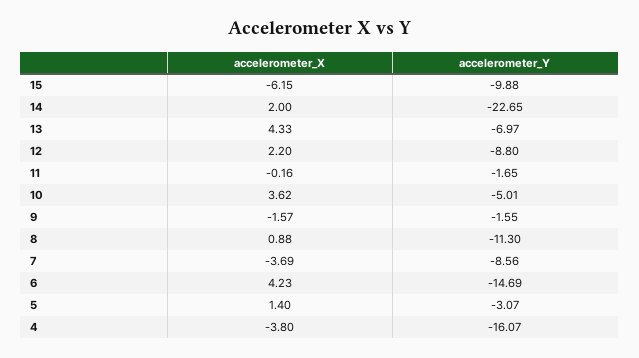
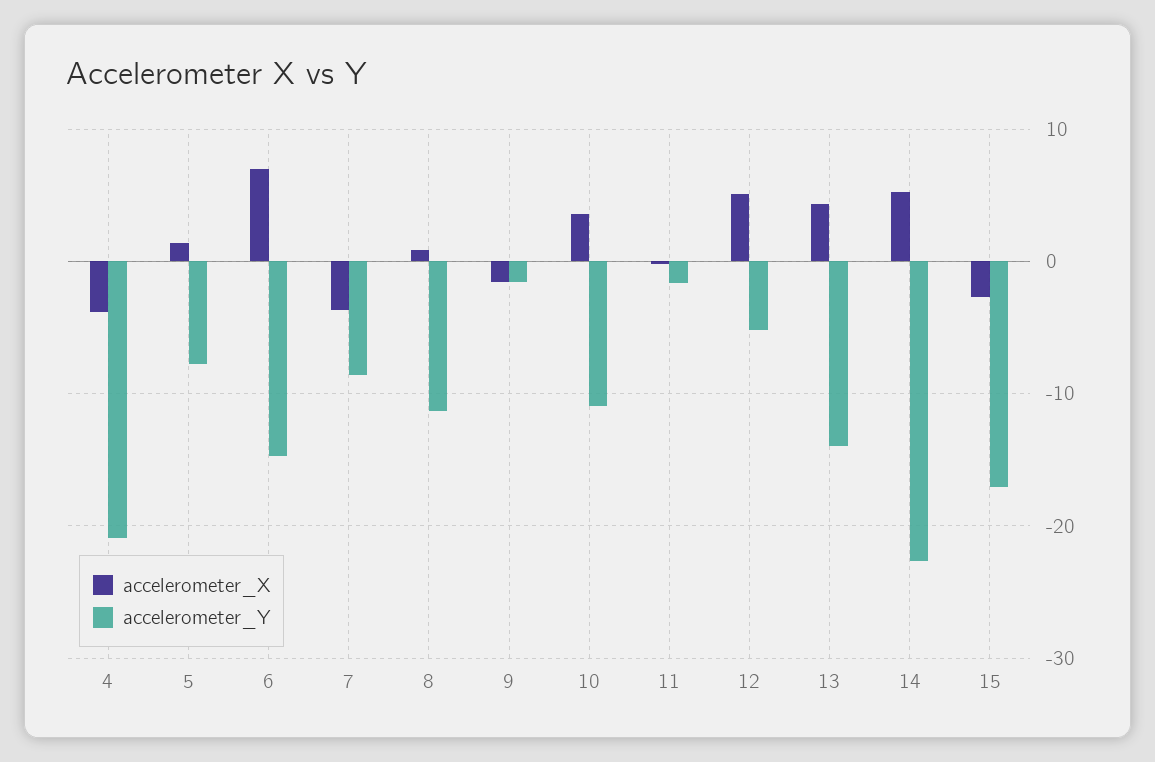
  {
    "accelerometer_X": {
-     "15": -6.15,
+     "15": -3,
-     "14": 2,
+     "14": 5,
      "13": 4.33,
-     "12": 2.2,
+     "12": 5,
      "11": -0.16,
      "10": 3.62,
      "9": -1.57,
      "8": 0.88,
      "7": -3.69,
-     "6": 4.23,
+     "6": 7,
      "5": 1.4,
      "4": -3.8
    },
    "accelerometer_Y": {
-     "15": -9.88,
+     "15": -17,
      "14": -22.65,
-     "13": -6.97,
+     "13": -14,
-     "12": -8.8,
+     "12": -5,
      "11": -1.65,
-     "10": -5.01,
+     "10": -11,
      "9": -1.55,
      "8": -11.3,
      "7": -8.56,
      "6": -14.69,
-     "5": -3.07,
+     "5": -8,
-     "4": -16.07
+     "4": -21
    }
  }

